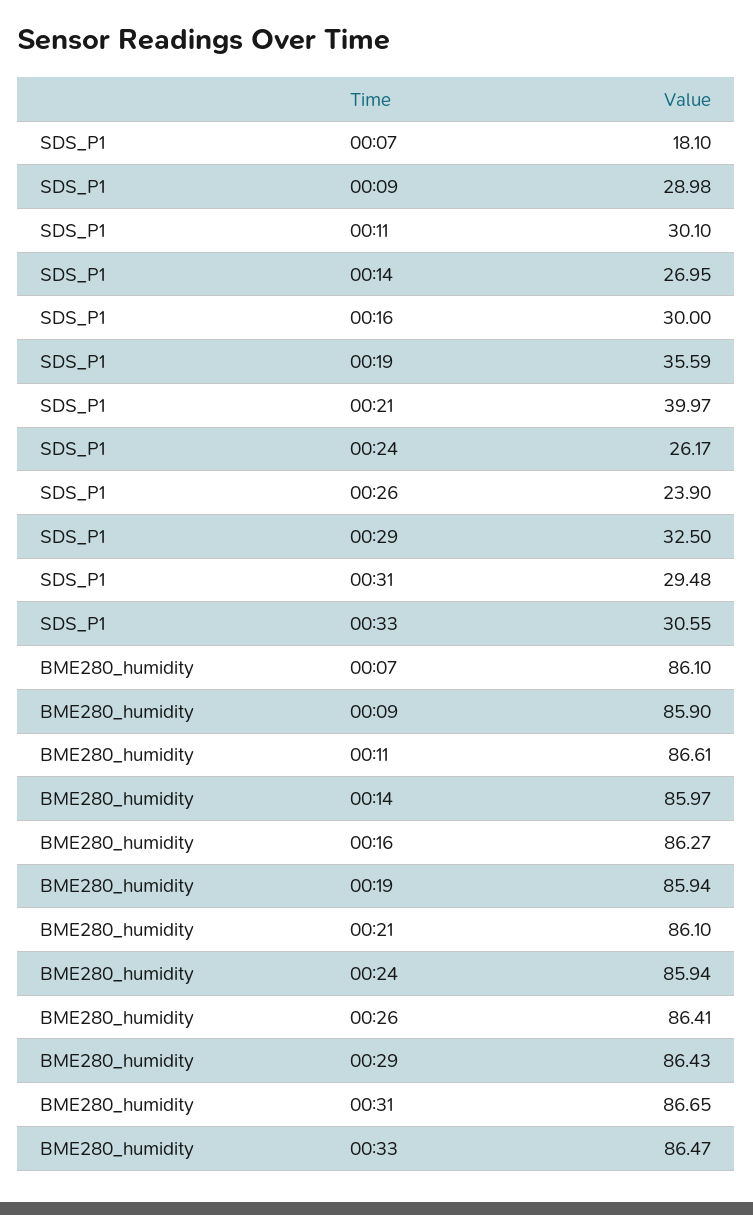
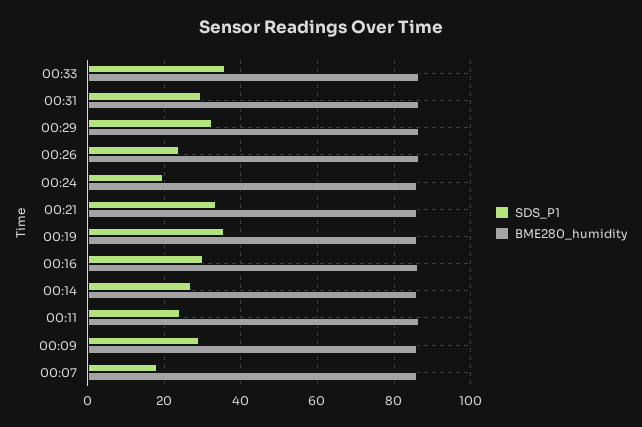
  {
    "SDS_P1": {
      "00:07": 18.1,
      "00:09": 28.98,
-     "00:11": 30.1,
+     "00:11": 24,
      "00:14": 26.95,
      "00:16": 30,
      "00:19": 35.59,
-     "00:21": 39.97,
+     "00:21": 34,
-     "00:24": 26.17,
+     "00:24": 20,
      "00:26": 23.9,
      "00:29": 32.5,
      "00:31": 29.48,
-     "00:33": 30.55
+     "00:33": 36
    },
    "BME280_humidity": {
      "00:07": 86.1,
      "00:09": 85.9,
      "00:11": 86.61,
      "00:14": 85.97,
      "00:16": 86.27,
      "00:19": 85.94,
      "00:21": 86.1,
      "00:24": 85.94,
      "00:26": 86.41,
      "00:29": 86.43,
      "00:31": 86.65,
      "00:33": 86.47
    }
  }

